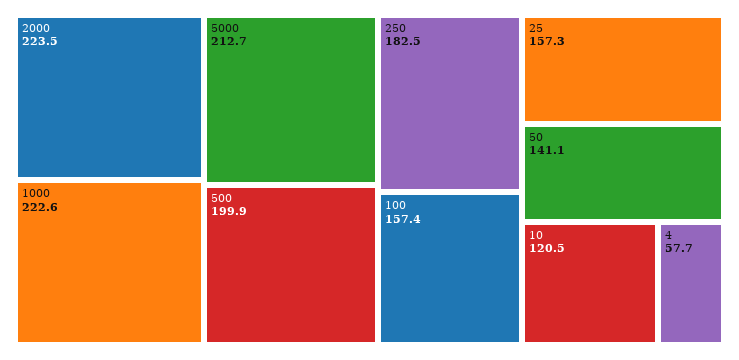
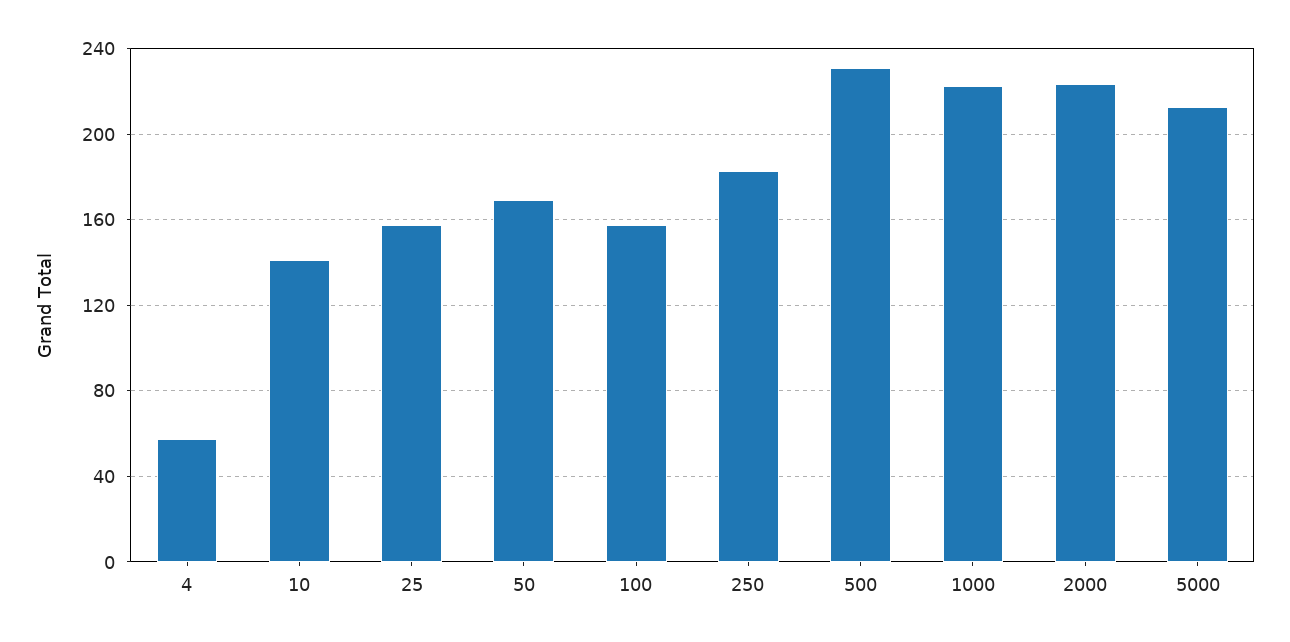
  {
    "2000": 223.5,
    "1000": 222.6,
    "5000": 212.7,
-   "500": 199.9,
+   "500": 230,
    "250": 182.5,
    "100": 157.4,
    "25": 157.3,
-   "50": 141.1,
+   "50": 170,
-   "10": 120.5,
+   "10": 140,
    "4": 57.7
  }

